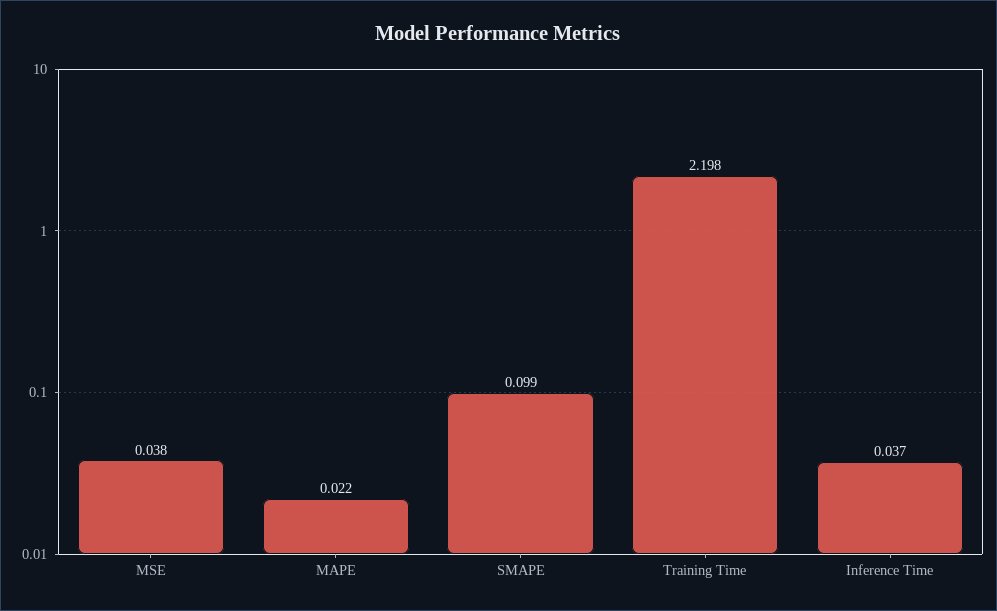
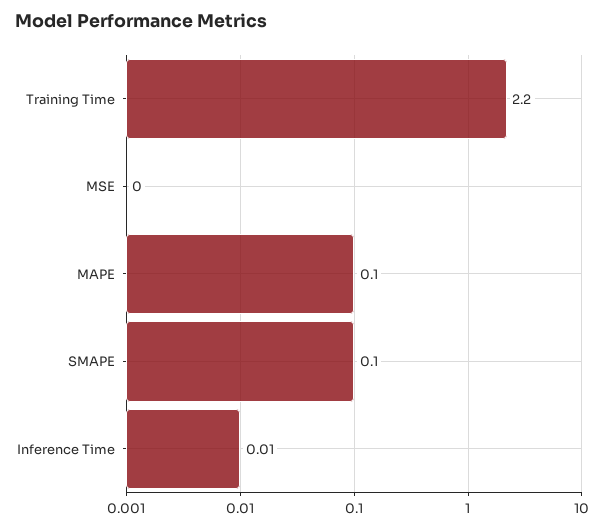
  {
-   "MSE": 0.038,
+   "MSE": 0,
-   "MAPE": 0.022,
+   "MAPE": 0.1,
    "SMAPE": 0.099,
    "Training Time": 2.198,
-   "Inference Time": 0.037
+   "Inference Time": 0.01
  }

